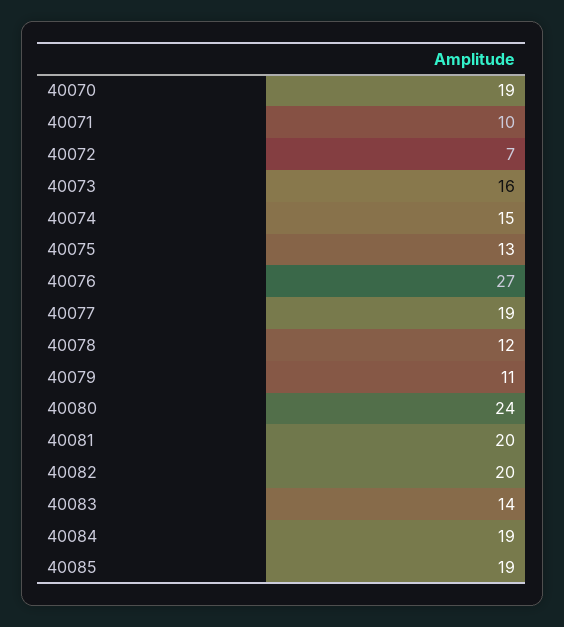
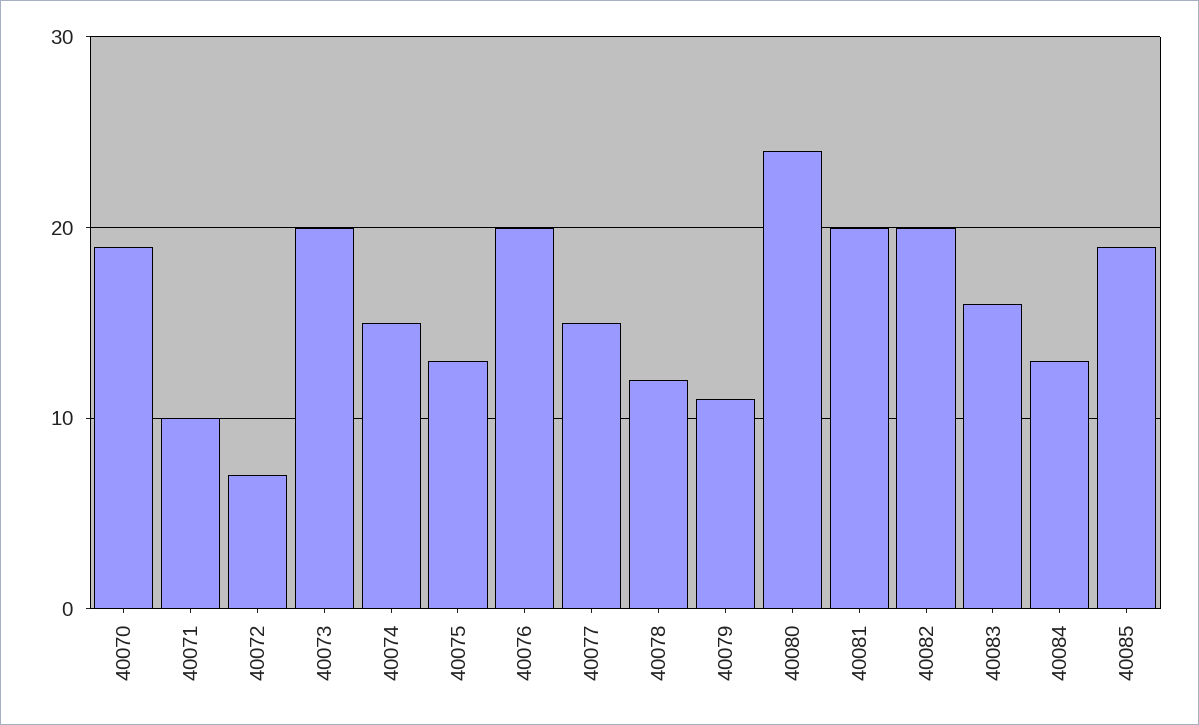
  {
    "40070": 19,
    "40071": 10,
    "40072": 7,
-   "40073": 16,
+   "40073": 20,
    "40074": 15,
    "40075": 13,
-   "40076": 27,
+   "40076": 20,
-   "40077": 19,
+   "40077": 15,
    "40078": 12,
    "40079": 11,
    "40080": 24,
    "40081": 20,
    "40082": 20,
-   "40083": 14,
+   "40083": 16,
-   "40084": 19,
+   "40084": 13,
    "40085": 19
  }

